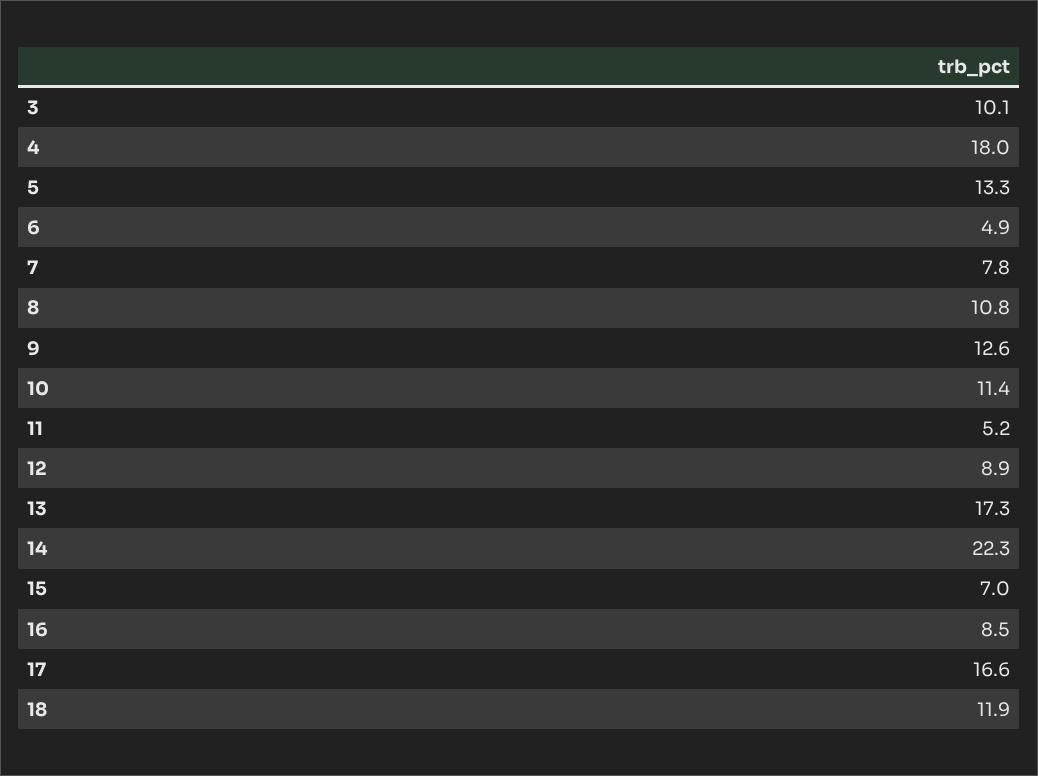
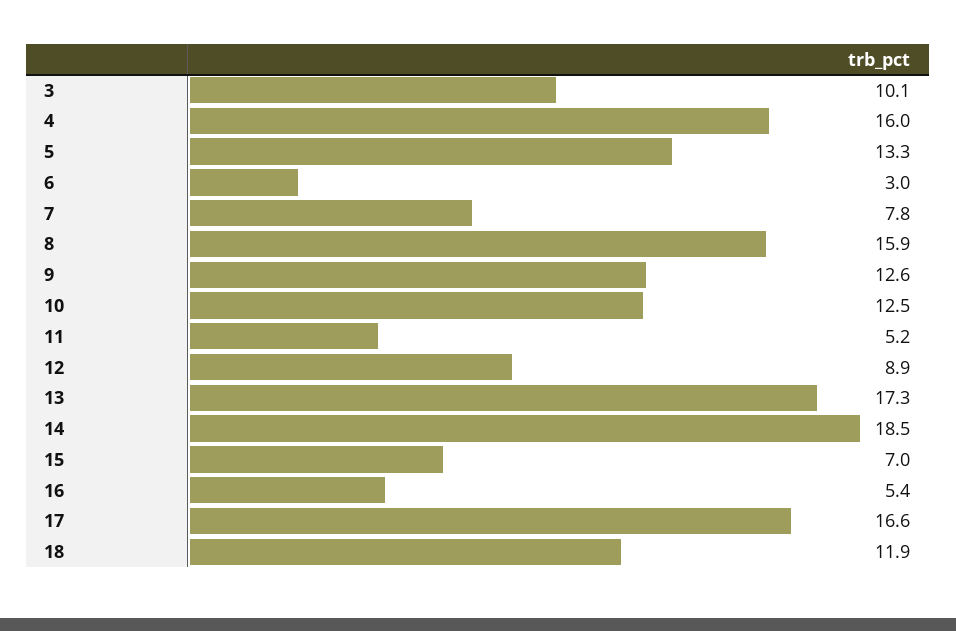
  {
    "3": 10.1,
-   "4": 18,
+   "4": 16,
    "5": 13.3,
-   "6": 4.9,
+   "6": 3,
    "7": 7.8,
-   "8": 10.8,
+   "8": 15.9,
    "9": 12.6,
-   "10": 11.4,
+   "10": 12.5,
    "11": 5.2,
    "12": 8.9,
    "13": 17.3,
-   "14": 22.3,
+   "14": 18.5,
    "15": 7,
-   "16": 8.5,
+   "16": 5.4,
    "17": 16.6,
    "18": 11.9
  }

